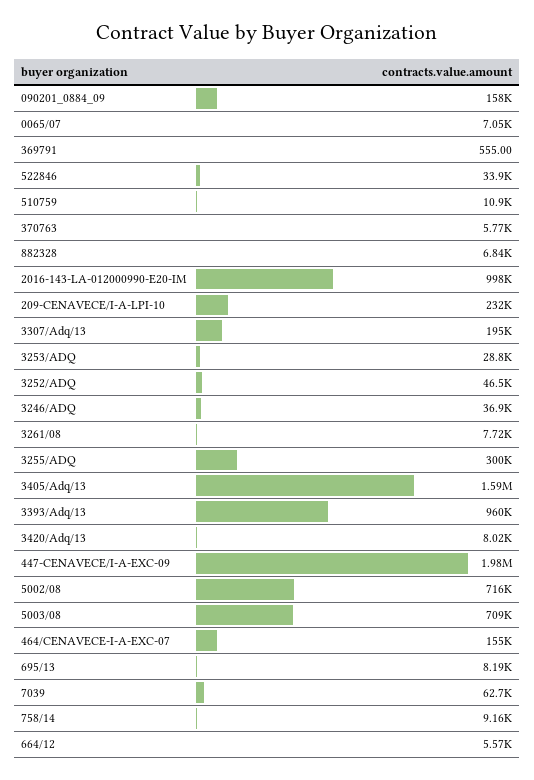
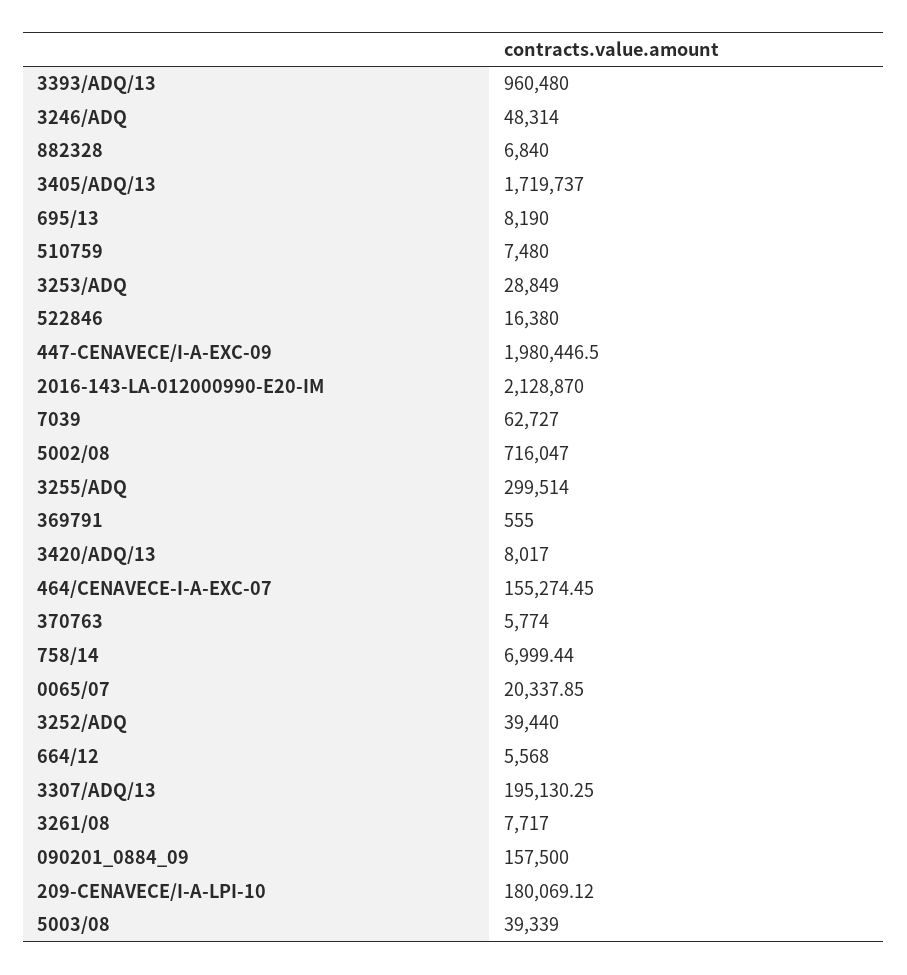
  {
    "090201_0884_09": 157500,
-   "0065/07": 7050,
+   "0065/07": 20337.85,
    "369791": 555,
-   "522846": 33900,
+   "522846": 16380,
-   "510759": 10900,
+   "510759": 7480,
    "370763": 5774,
    "882328": 6840,
-   "2016-143-LA-012000990-E20-IM": 998000,
+   "2016-143-LA-012000990-E20-IM": 2128870,
-   "209-CENAVECE/I-A-LPI-10": 232000,
+   "209-CENAVECE/I-A-LPI-10": 180069.12,
    "3307/Adq/13": 195130.25,
    "3253/ADQ": 28849,
-   "3252/ADQ": 46500,
+   "3252/ADQ": 39440,
-   "3246/ADQ": 36900,
+   "3246/ADQ": 48314,
    "3261/08": 7717,
    "3255/ADQ": 299514,
-   "3405/Adq/13": 1590000,
+   "3405/Adq/13": 1719737,
    "3393/Adq/13": 960480,
    "3420/Adq/13": 8017,
    "447-CENAVECE/I-A-EXC-09": 1980446.5,
    "5002/08": 716047,
-   "5003/08": 709000,
+   "5003/08": 39339,
    "464/CENAVECE-I-A-EXC-07": 155274.45,
    "695/13": 8190,
    "7039": 62727,
-   "758/14": 9160,
+   "758/14": 6999.44,
    "664/12": 5568
  }

